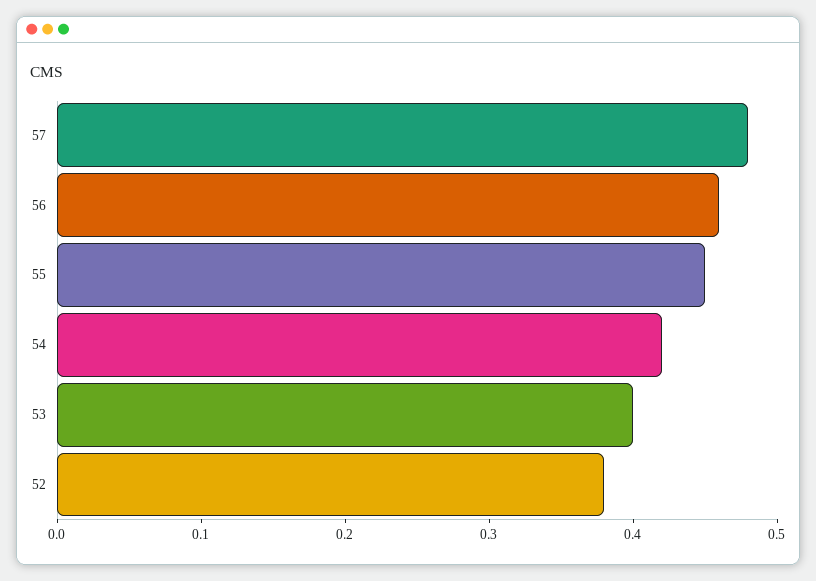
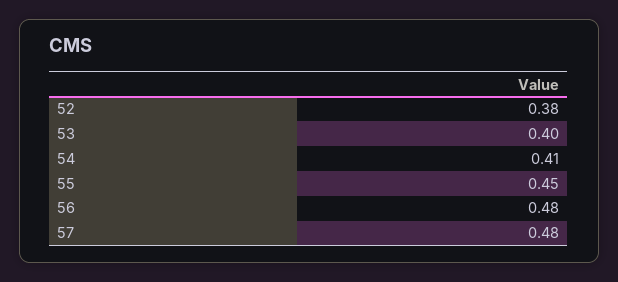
  {
    "57": 0.48,
-   "56": 0.46,
+   "56": 0.48,
    "55": 0.45,
-   "54": 0.42,
+   "54": 0.41,
    "53": 0.4,
    "52": 0.38
  }

